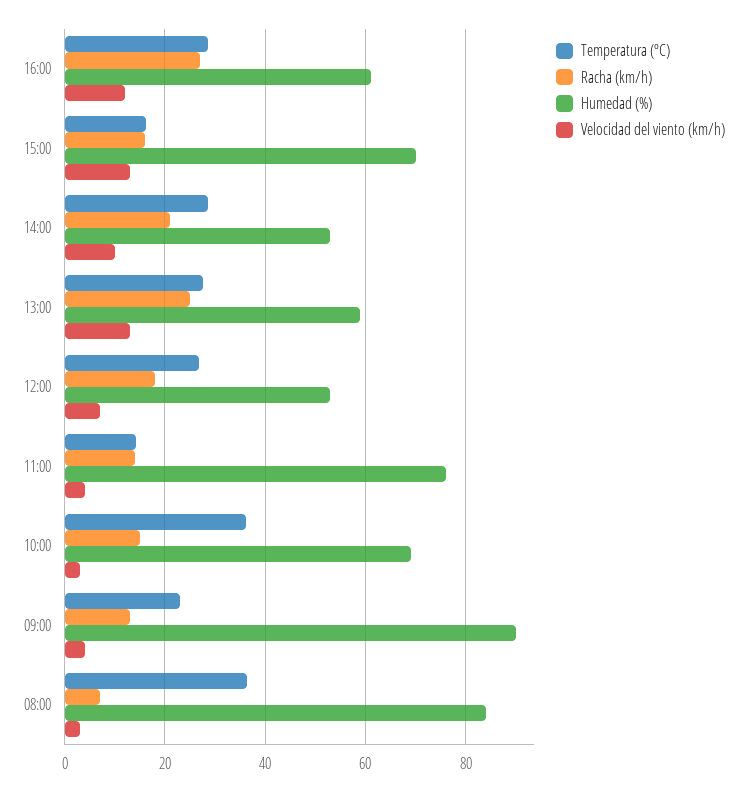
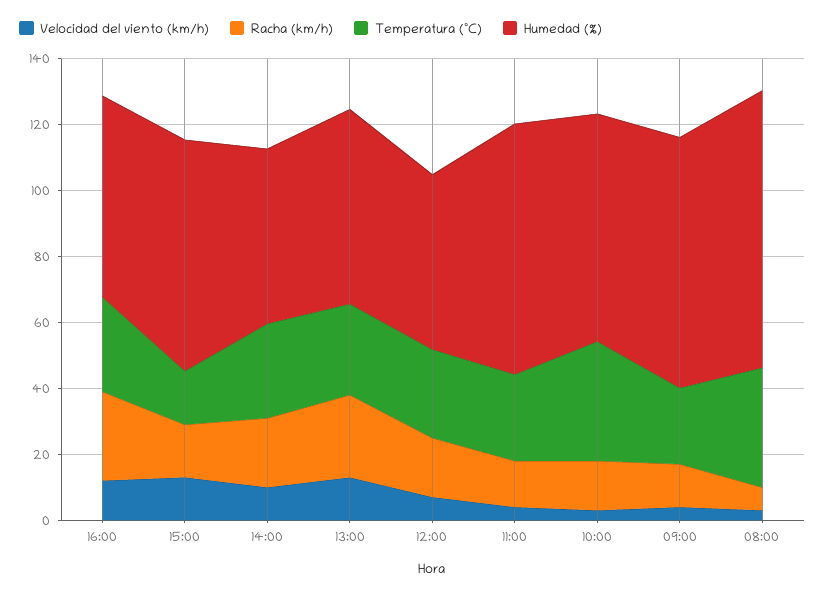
  {
    "Temperatura (ºC)": {
      "16:00": 28,
      "15:00": 16,
      "14:00": 28,
      "13:00": 28,
      "12:00": 26,
-     "11:00": 14,
+     "11:00": 25,
      "10:00": 36,
      "09:00": 24,
      "08:00": 36
    },
    "Racha (km/h)": {
      "16:00": 28,
      "15:00": 16,
      "14:00": 22,
      "13:00": 26,
      "12:00": 18,
      "11:00": 14,
      "10:00": 16,
      "09:00": 14,
      "08:00": 8
    },
    "Humedad (%)": {
      "16:00": 62,
      "15:00": 70,
      "14:00": 54,
      "13:00": 60,
      "12:00": 54,
      "11:00": 76,
      "10:00": 70,
-     "09:00": 90,
+     "09:00": 75,
      "08:00": 84
    },
    "Velocidad del viento (km/h)": {
      "16:00": 12,
      "15:00": 14,
      "14:00": 10,
      "13:00": 14,
      "12:00": 8,
      "11:00": 4,
      "10:00": 4,
      "09:00": 4,
      "08:00": 4
    }
  }

